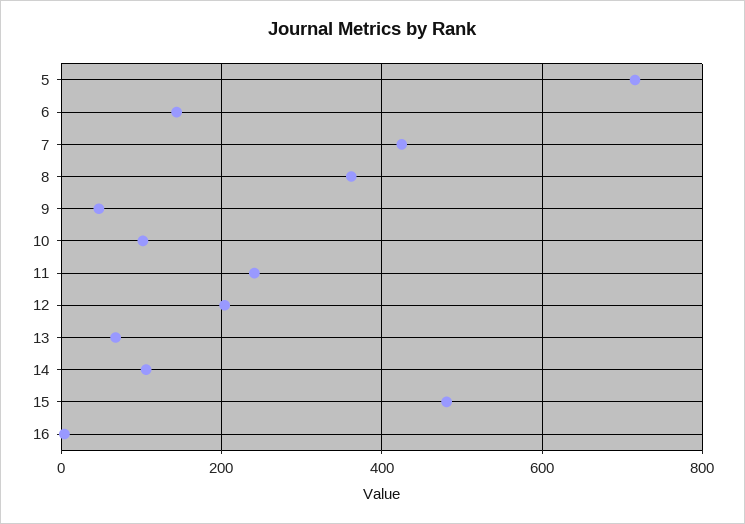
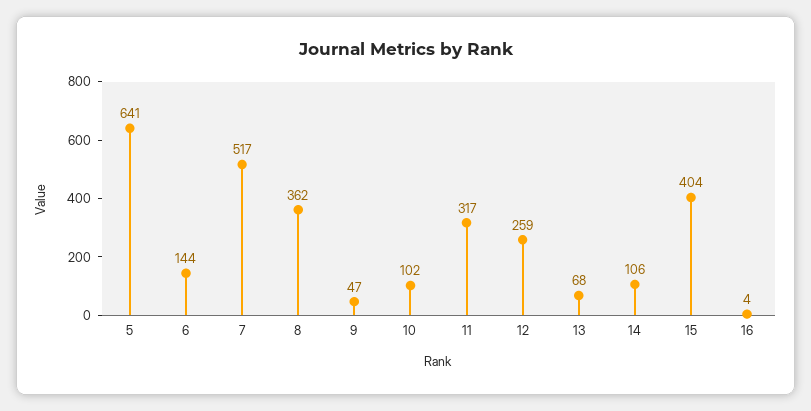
  {
-   "5": 720,
+   "5": 641,
    "6": 144,
-   "7": 420,
+   "7": 517,
    "8": 362,
    "9": 47,
    "10": 102,
-   "11": 240,
+   "11": 317,
-   "12": 200,
+   "12": 259,
    "13": 68,
    "14": 106,
-   "15": 480,
+   "15": 404,
    "16": 4
  }

